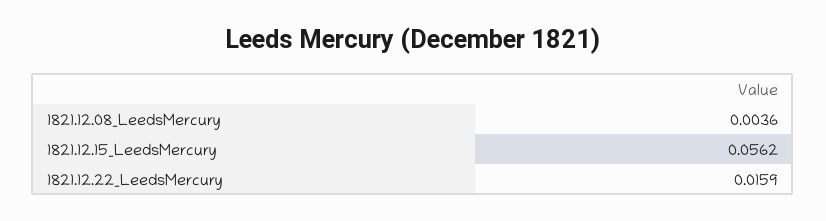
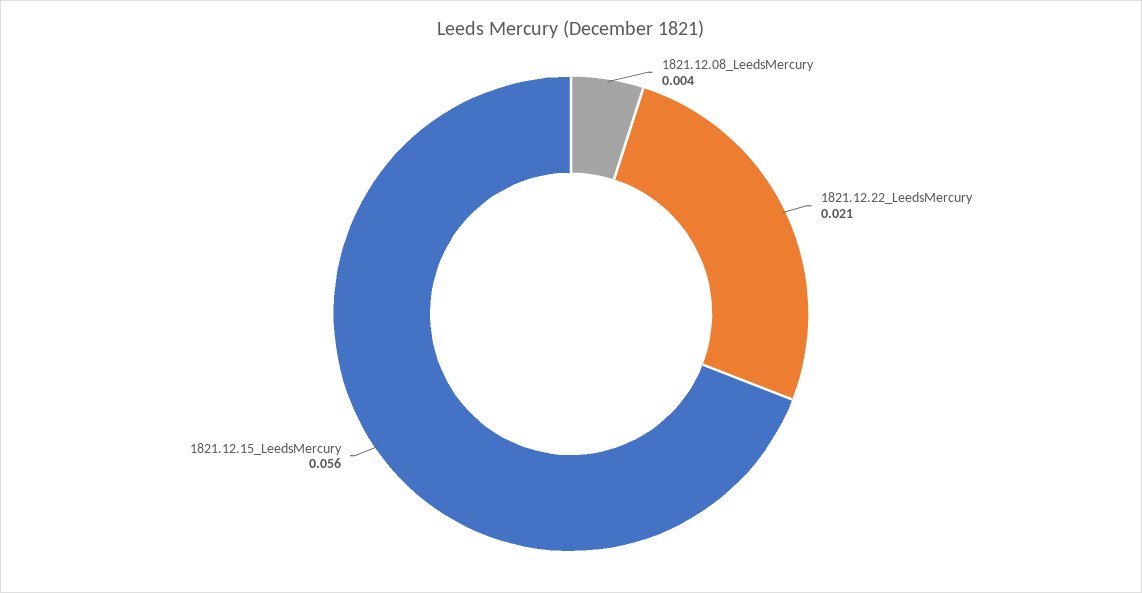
  {
    "1821.12.08_LeedsMercury": 0.0036,
    "1821.12.15_LeedsMercury": 0.0562,
-   "1821.12.22_LeedsMercury": 0.0159
+   "1821.12.22_LeedsMercury": 0.021
  }

